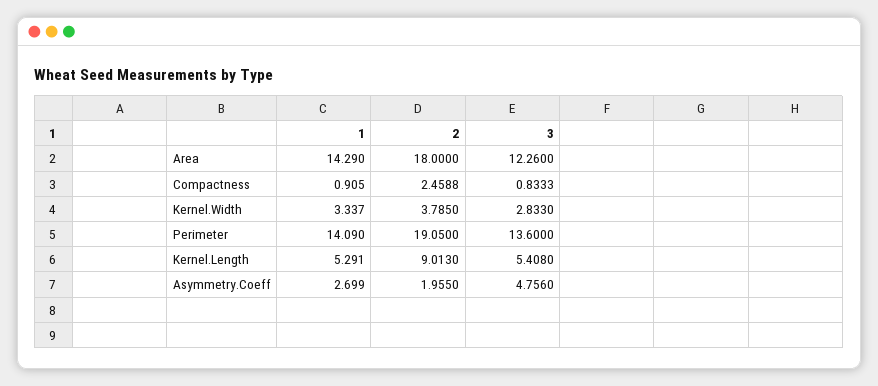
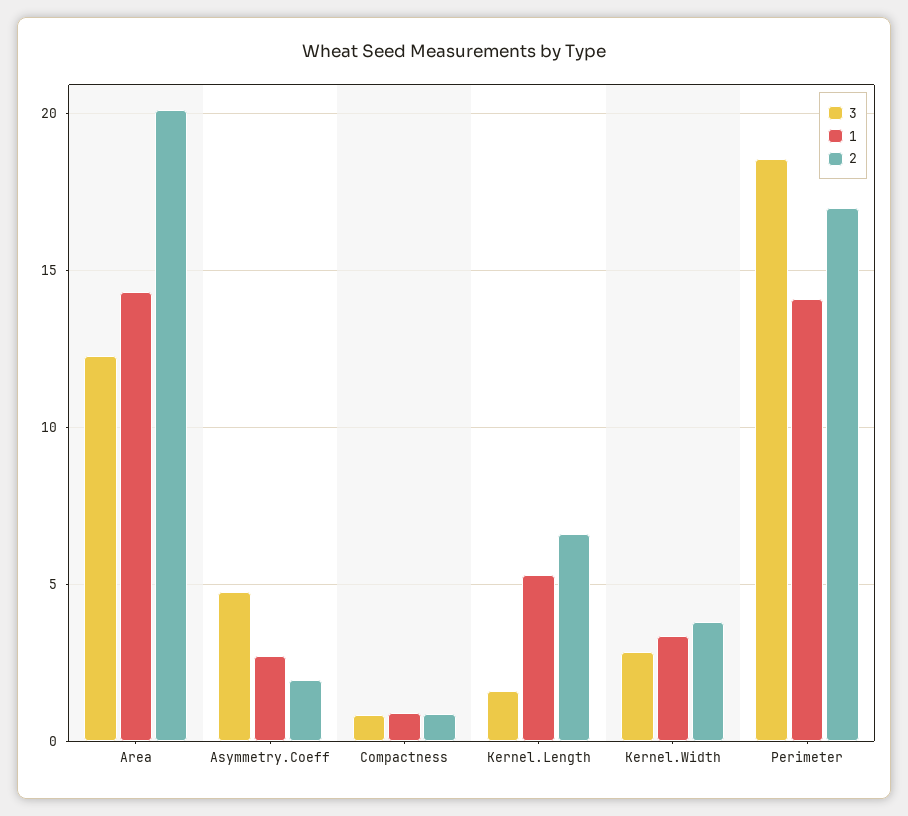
  {
    "1": {
      "Area": 14.29,
      "Compactness": 0.905,
      "Kernel.Width": 3.337,
      "Perimeter": 14.09,
      "Kernel.Length": 5.291,
      "Asymmetry.Coeff": 2.699
    },
    "2": {
-     "Area": 18,
+     "Area": 20,
-     "Compactness": 2.4588,
+     "Compactness": 1,
      "Kernel.Width": 3.785,
-     "Perimeter": 19.05,
+     "Perimeter": 17,
-     "Kernel.Length": 9.013,
+     "Kernel.Length": 6.5,
      "Asymmetry.Coeff": 1.955
    },
    "3": {
      "Area": 12.26,
      "Compactness": 0.8333,
      "Kernel.Width": 2.833,
-     "Perimeter": 13.6,
+     "Perimeter": 18.5,
-     "Kernel.Length": 5.408,
+     "Kernel.Length": 1.5,
      "Asymmetry.Coeff": 4.756
    }
  }

